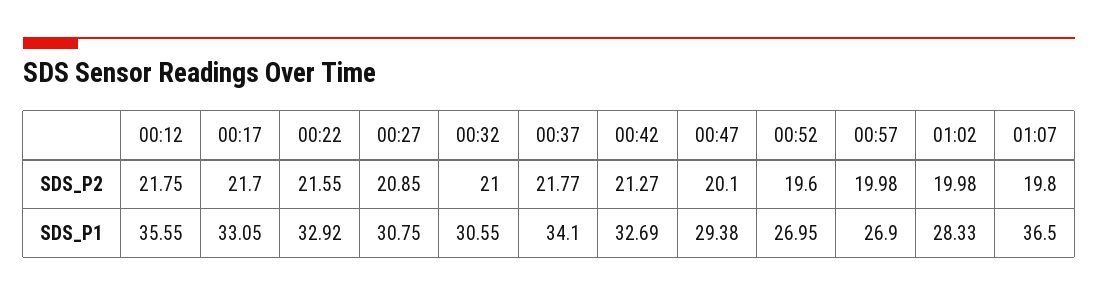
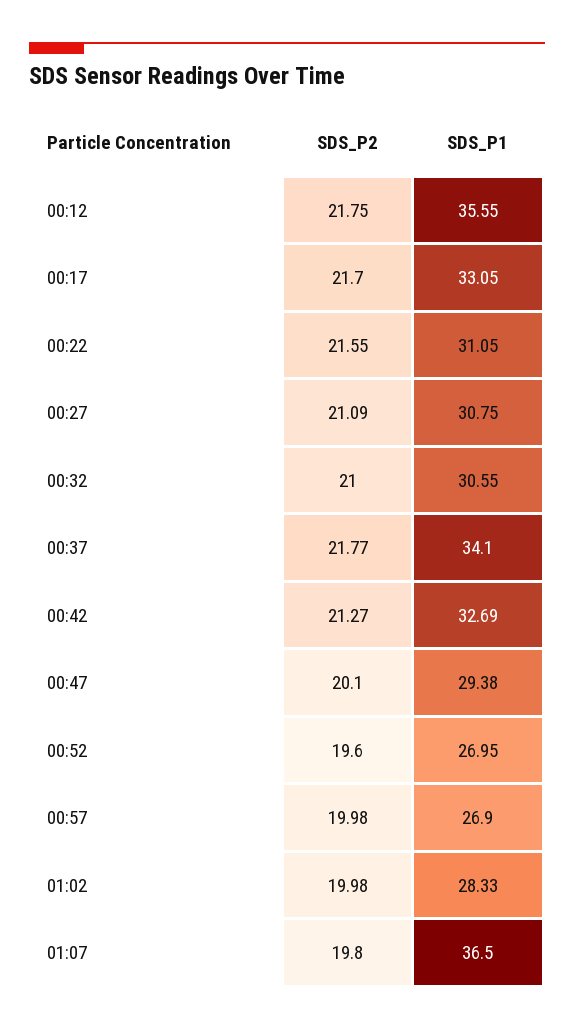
  {
    "00:12": {
      "SDS_P2": 21.75,
      "SDS_P1": 35.55
    },
    "00:17": {
      "SDS_P2": 21.7,
      "SDS_P1": 33.05
    },
    "00:22": {
      "SDS_P2": 21.55,
-     "SDS_P1": 32.92
+     "SDS_P1": 31.05
    },
    "00:27": {
-     "SDS_P2": 20.85,
+     "SDS_P2": 21.09,
      "SDS_P1": 30.75
    },
    "00:32": {
      "SDS_P2": 21,
      "SDS_P1": 30.55
    },
    "00:37": {
      "SDS_P2": 21.77,
      "SDS_P1": 34.1
    },
    "00:42": {
      "SDS_P2": 21.27,
      "SDS_P1": 32.69
    },
    "00:47": {
      "SDS_P2": 20.1,
      "SDS_P1": 29.38
    },
    "00:52": {
      "SDS_P2": 19.6,
      "SDS_P1": 26.95
    },
    "00:57": {
      "SDS_P2": 19.98,
      "SDS_P1": 26.9
    },
    "01:02": {
      "SDS_P2": 19.98,
      "SDS_P1": 28.33
    },
    "01:07": {
      "SDS_P2": 19.8,
      "SDS_P1": 36.5
    }
  }

